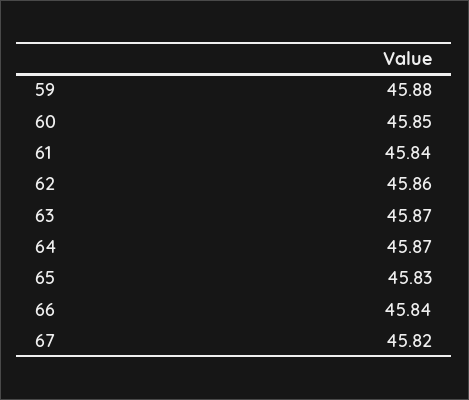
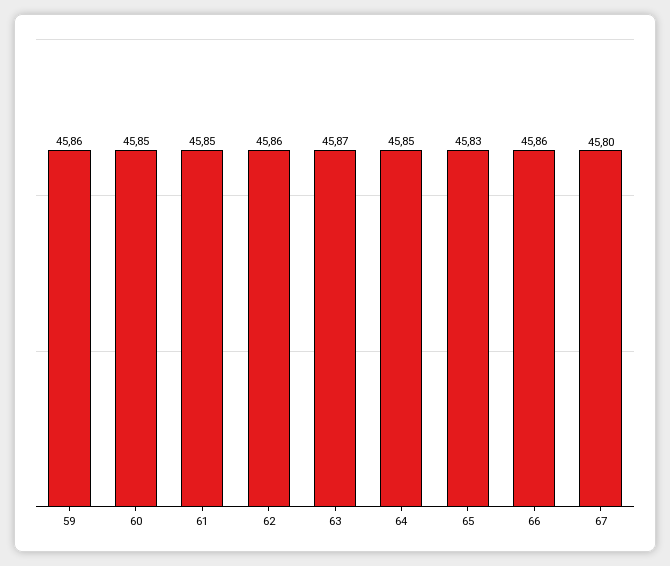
  {
-   "59": 45.88,
+   "59": 45.86,
    "60": 45.85,
-   "61": 45.84,
+   "61": 45.85,
    "62": 45.86,
    "63": 45.87,
-   "64": 45.87,
+   "64": 45.85,
    "65": 45.83,
-   "66": 45.84,
+   "66": 45.86,
-   "67": 45.82
+   "67": 45.8
  }

